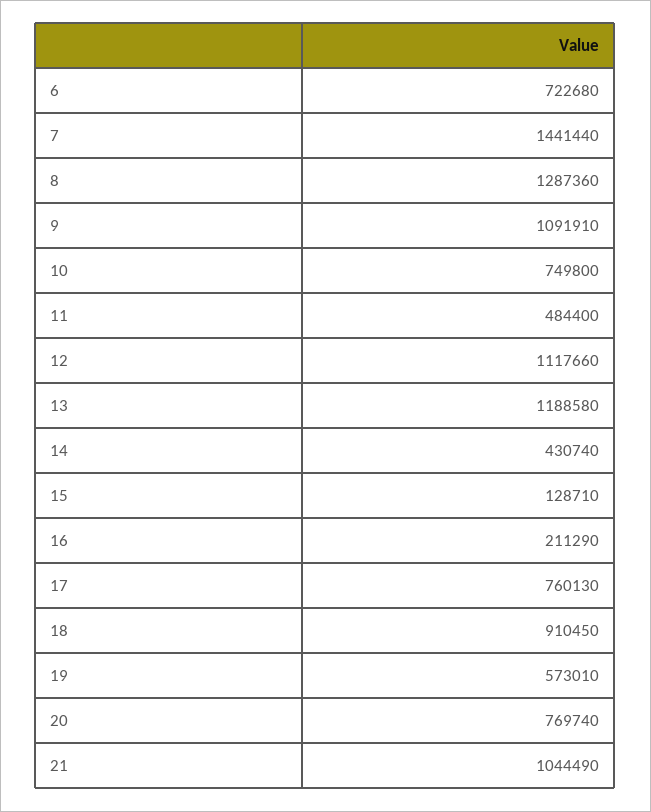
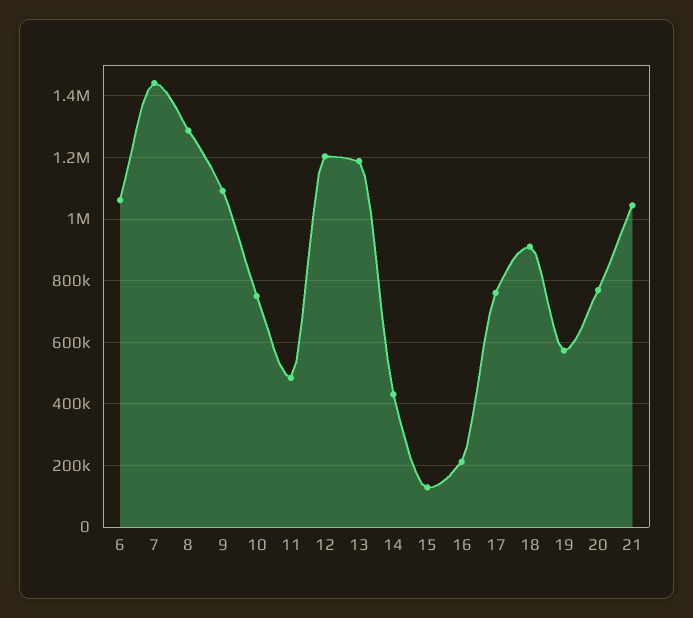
  {
-   "6": 722680,
+   "6": 1060000,
    "7": 1441440,
    "8": 1287360,
    "9": 1091910,
    "10": 749800,
    "11": 484400,
-   "12": 1117660,
+   "12": 1200000,
    "13": 1188580,
    "14": 430740,
    "15": 128710,
    "16": 211290,
    "17": 760130,
    "18": 910450,
    "19": 573010,
    "20": 769740,
    "21": 1044490
  }

